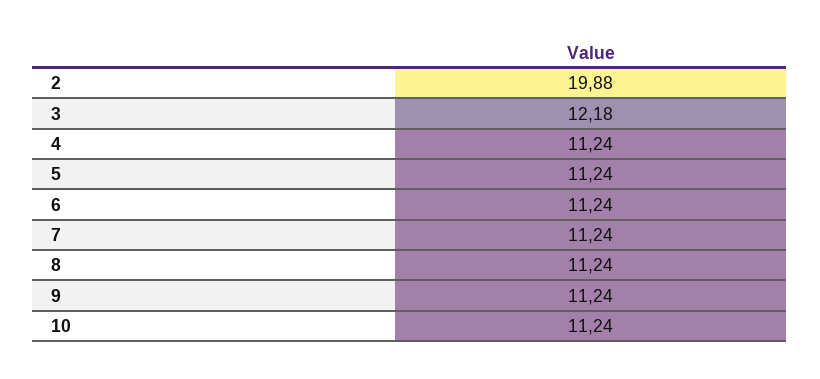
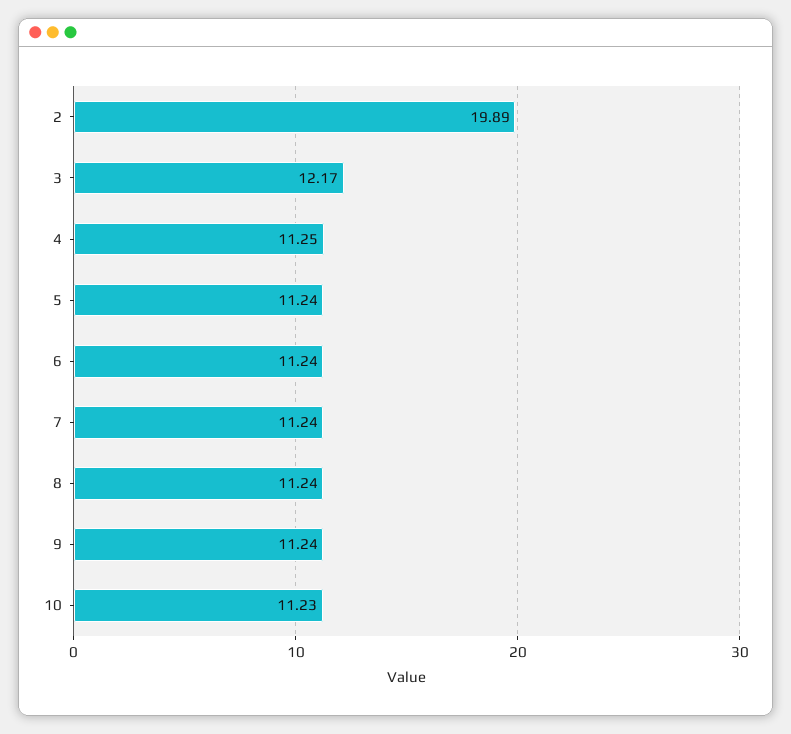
  {
-   "2": 19.88,
+   "2": 19.89,
-   "3": 12.18,
+   "3": 12.17,
-   "4": 11.24,
+   "4": 11.25,
    "5": 11.24,
    "6": 11.24,
    "7": 11.24,
    "8": 11.24,
    "9": 11.24,
-   "10": 11.24
+   "10": 11.23
  }

